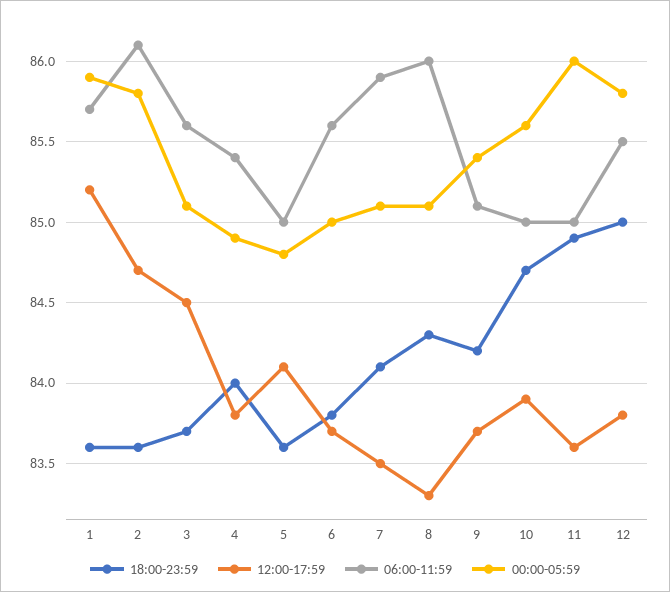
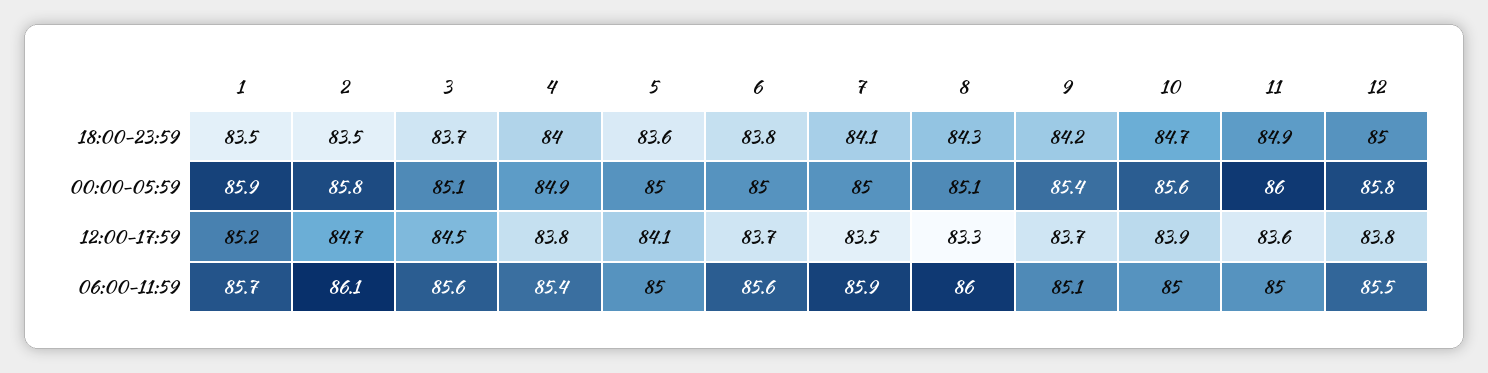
  {
    "18:00-23:59": {
-     "1": 83.6,
+     "1": 83.5,
-     "2": 83.6,
+     "2": 83.5,
      "3": 83.7,
      "4": 84,
      "5": 83.6,
      "6": 83.8,
      "7": 84.1,
      "8": 84.3,
      "9": 84.2,
      "10": 84.7,
      "11": 84.9,
      "12": 85
    },
    "12:00-17:59": {
      "1": 85.2,
      "2": 84.7,
      "3": 84.5,
      "4": 83.8,
      "5": 84.1,
      "6": 83.7,
      "7": 83.5,
      "8": 83.3,
      "9": 83.7,
      "10": 83.9,
      "11": 83.6,
      "12": 83.8
    },
    "06:00-11:59": {
      "1": 85.7,
      "2": 86.1,
      "3": 85.6,
      "4": 85.4,
      "5": 85,
      "6": 85.6,
      "7": 85.9,
      "8": 86,
      "9": 85.1,
      "10": 85,
      "11": 85,
      "12": 85.5
    },
    "00:00-05:59": {
      "1": 85.9,
      "2": 85.8,
      "3": 85.1,
      "4": 84.9,
-     "5": 84.8,
+     "5": 85,
      "6": 85,
-     "7": 85.1,
+     "7": 85,
      "8": 85.1,
      "9": 85.4,
      "10": 85.6,
      "11": 86,
      "12": 85.8
    }
  }

